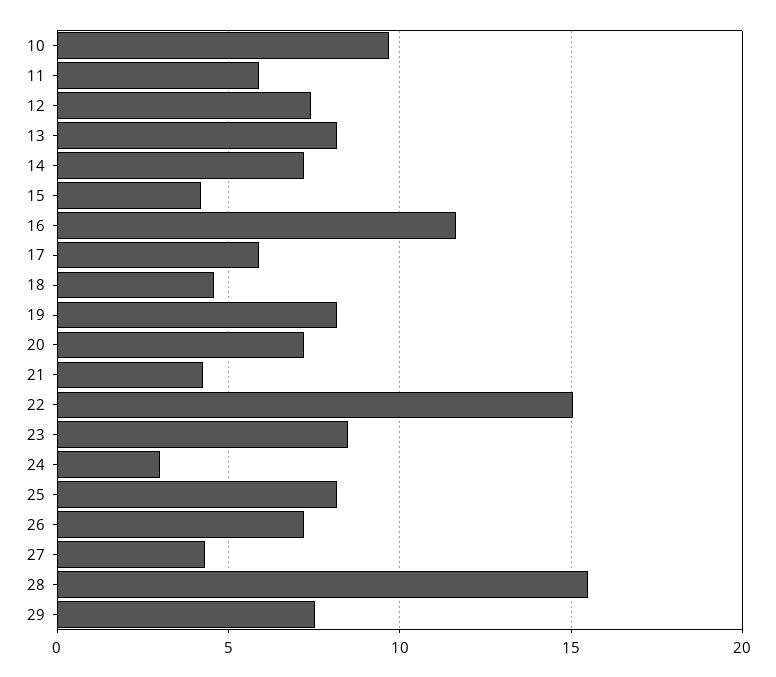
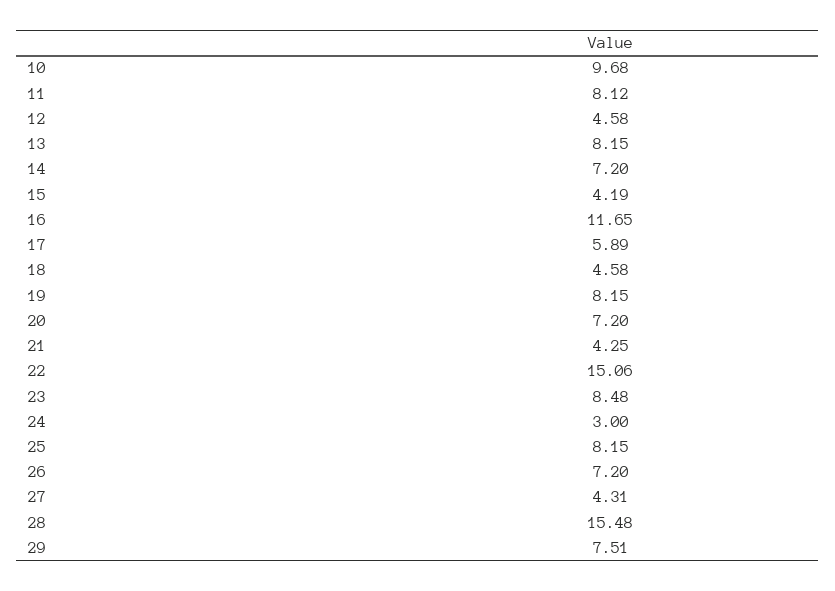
  {
    "10": 9.68,
-   "11": 6,
+   "11": 8.12,
-   "12": 7.5,
+   "12": 4.58,
    "13": 8.15,
    "14": 7.2,
    "15": 4.19,
    "16": 11.65,
    "17": 5.89,
    "18": 4.58,
    "19": 8.15,
    "20": 7.2,
    "21": 4.25,
    "22": 15.06,
    "23": 8.48,
    "24": 3,
    "25": 8.15,
    "26": 7.2,
    "27": 4.31,
    "28": 15.48,
    "29": 7.51
  }

